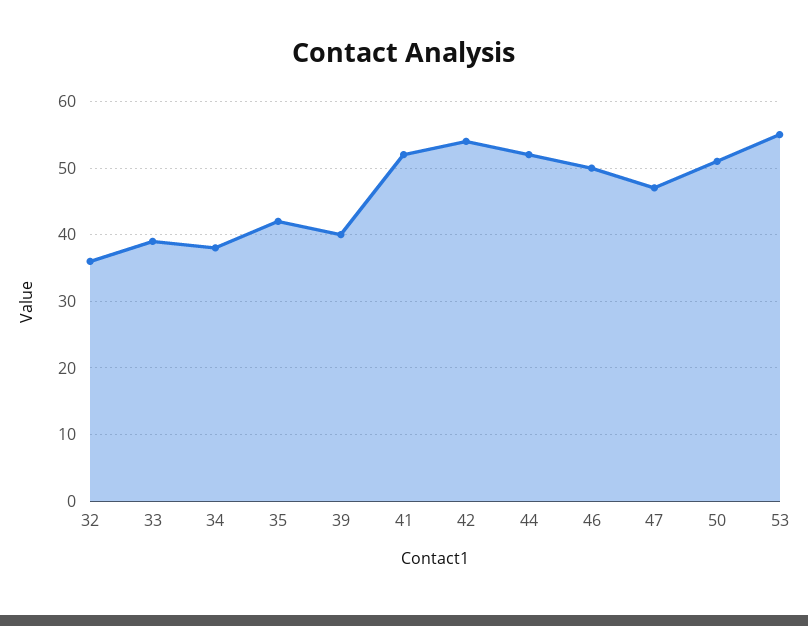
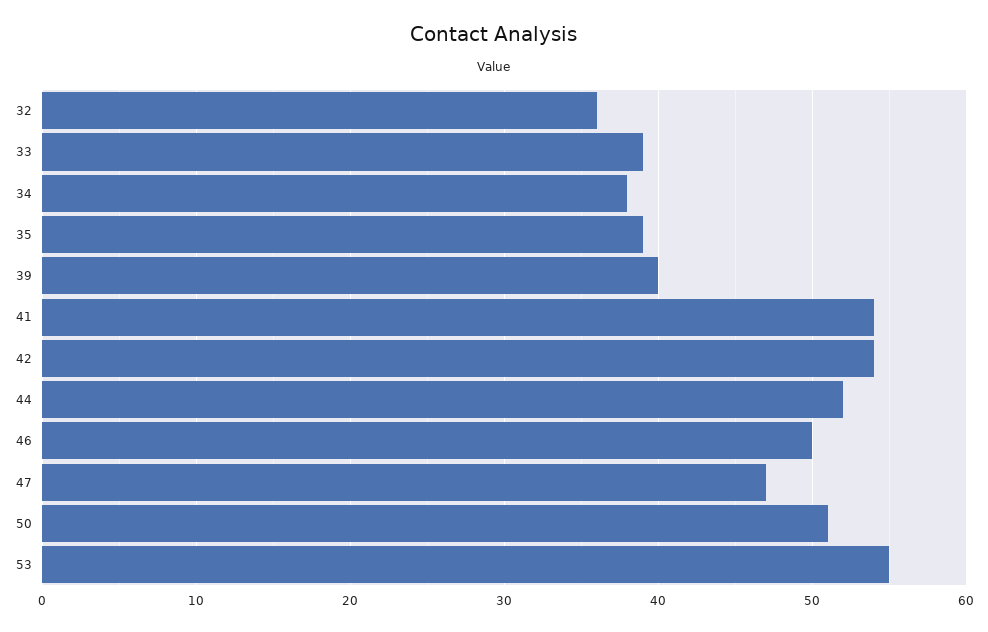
  {
    "32": 36,
    "33": 39,
    "34": 38,
-   "35": 42,
+   "35": 39,
    "39": 40,
-   "41": 52,
+   "41": 54,
    "42": 54,
    "44": 52,
    "46": 50,
    "47": 47,
    "50": 51,
    "53": 55
  }

